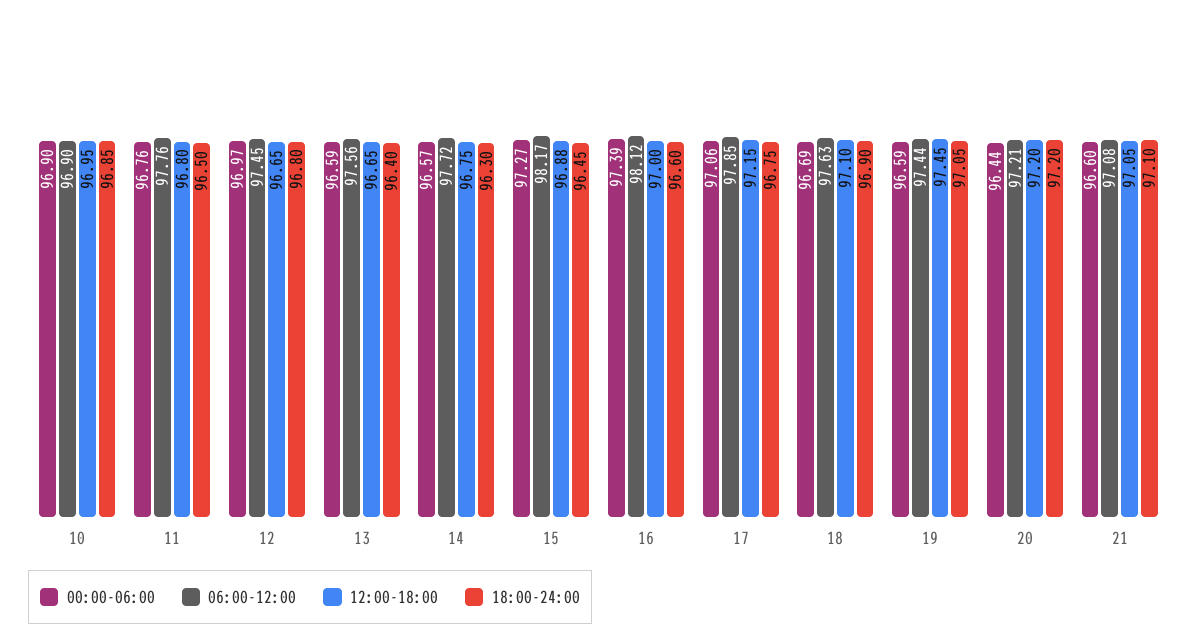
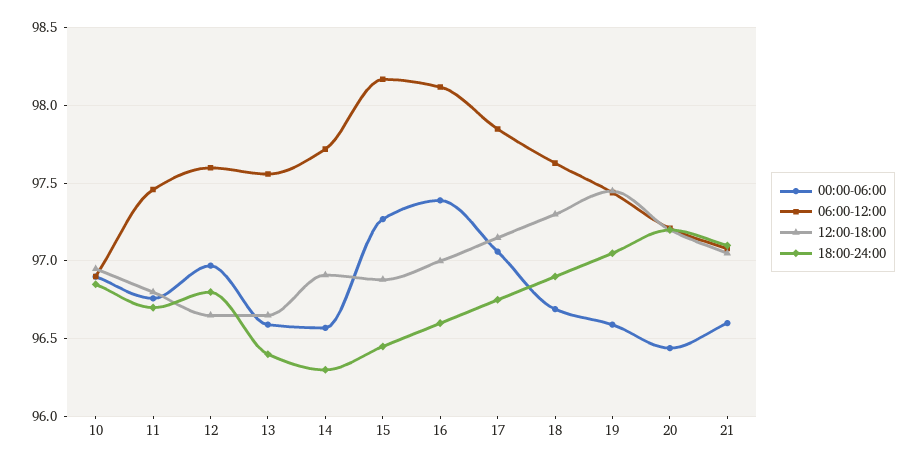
  {
    "00:00-06:00": {
      "10": 96.9,
      "11": 96.76,
      "12": 96.97,
      "13": 96.59,
      "14": 96.57,
      "15": 97.27,
      "16": 97.39,
      "17": 97.06,
      "18": 96.69,
      "19": 96.59,
      "20": 96.44,
      "21": 96.6
    },
    "06:00-12:00": {
      "10": 96.9,
-     "11": 97.76,
+     "11": 97.45,
-     "12": 97.45,
+     "12": 97.6,
      "13": 97.56,
      "14": 97.72,
      "15": 98.17,
      "16": 98.12,
      "17": 97.85,
      "18": 97.63,
      "19": 97.44,
      "20": 97.21,
      "21": 97.08
    },
    "12:00-18:00": {
      "10": 96.95,
      "11": 96.8,
      "12": 96.65,
      "13": 96.65,
-     "14": 96.75,
+     "14": 96.9,
      "15": 96.88,
      "16": 97,
      "17": 97.15,
-     "18": 97.1,
+     "18": 97.3,
      "19": 97.45,
      "20": 97.2,
      "21": 97.05
    },
    "18:00-24:00": {
      "10": 96.85,
-     "11": 96.5,
+     "11": 96.7,
      "12": 96.8,
      "13": 96.4,
      "14": 96.3,
      "15": 96.45,
      "16": 96.6,
      "17": 96.75,
      "18": 96.9,
      "19": 97.05,
      "20": 97.2,
      "21": 97.1
    }
  }

